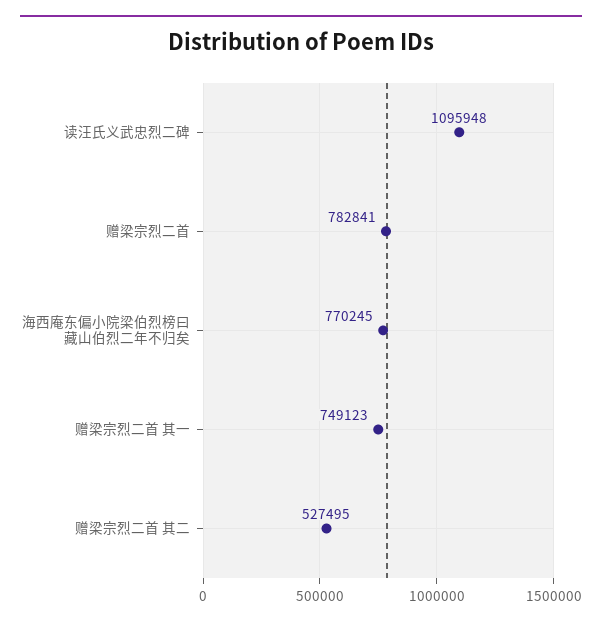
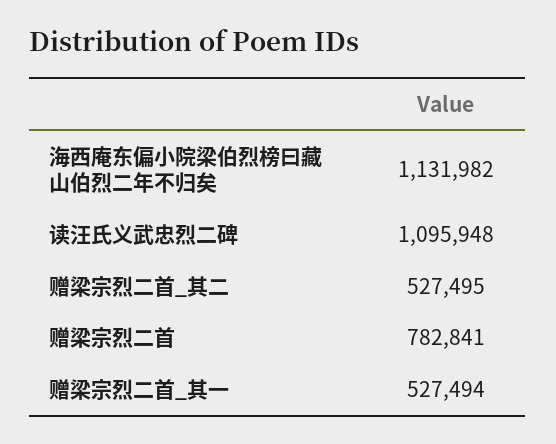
  {
    "读汪氏义武忠烈二碑": 1095948,
    "赠梁宗烈二首": 782841,
-   "海西庵东偏小院梁伯烈榜曰藏山伯烈二年不归矣": 770245,
+   "海西庵东偏小院梁伯烈榜曰藏山伯烈二年不归矣": 1131982,
-   "赠梁宗烈二首 其一": 749123,
+   "赠梁宗烈二首 其一": 527494,
    "赠梁宗烈二首 其二": 527495
  }

